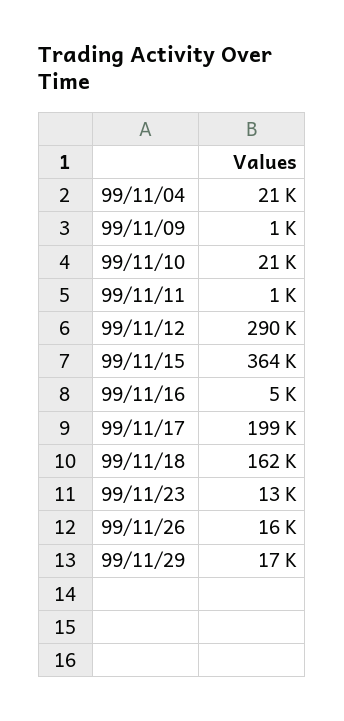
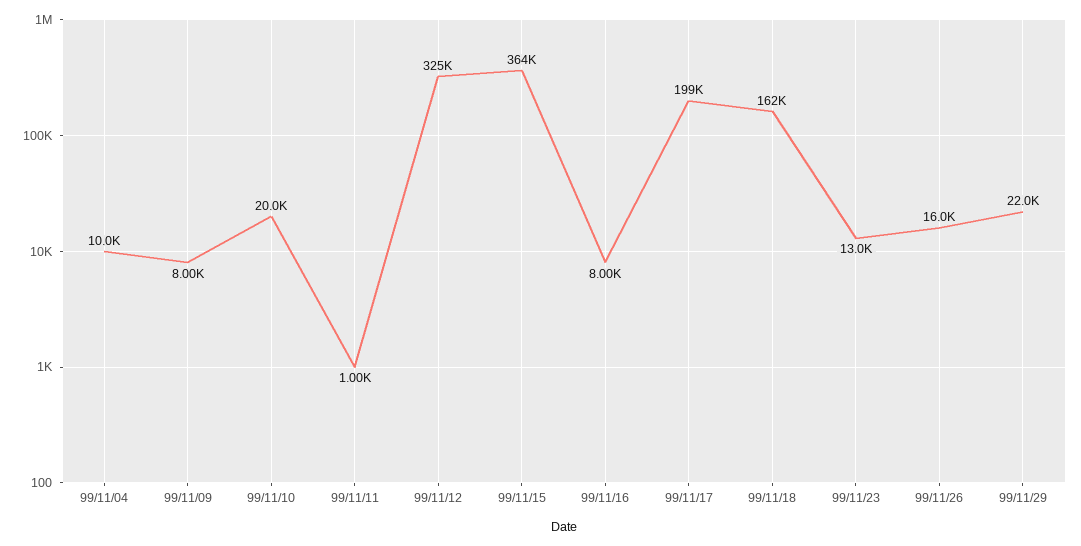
  {
-   "99/11/04": 21000,
+   "99/11/04": 10000,
-   "99/11/09": 1000,
+   "99/11/09": 8000,
-   "99/11/10": 21000,
+   "99/11/10": 20000,
    "99/11/11": 1000,
-   "99/11/12": 290000,
+   "99/11/12": 325000,
    "99/11/15": 364000,
-   "99/11/16": 5000,
+   "99/11/16": 8000,
    "99/11/17": 199000,
    "99/11/18": 162000,
    "99/11/23": 13000,
    "99/11/26": 16000,
-   "99/11/29": 17000
+   "99/11/29": 22000
  }

